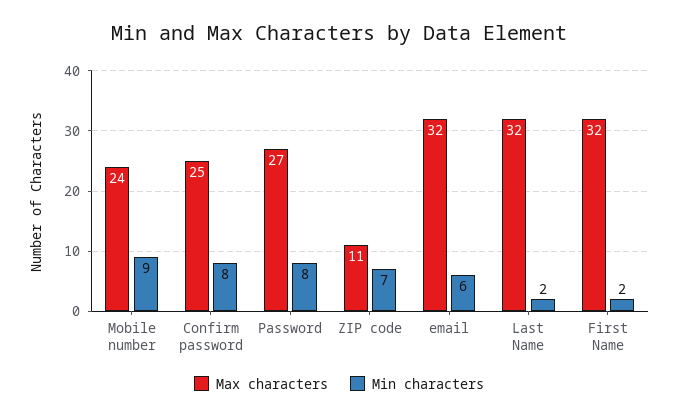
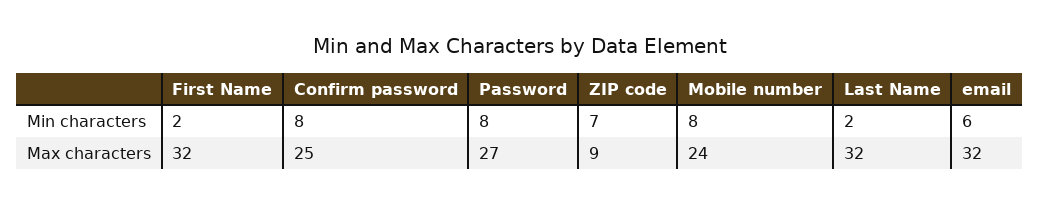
  {
    "Max characters": {
      "Mobile number": 24,
      "Confirm password": 25,
      "Password": 27,
-     "ZIP code": 11,
+     "ZIP code": 9,
      "email": 32,
      "Last Name": 32,
      "First Name": 32
    },
    "Min characters": {
-     "Mobile number": 9,
+     "Mobile number": 8,
      "Confirm password": 8,
      "Password": 8,
      "ZIP code": 7,
      "email": 6,
      "Last Name": 2,
      "First Name": 2
    }
  }

